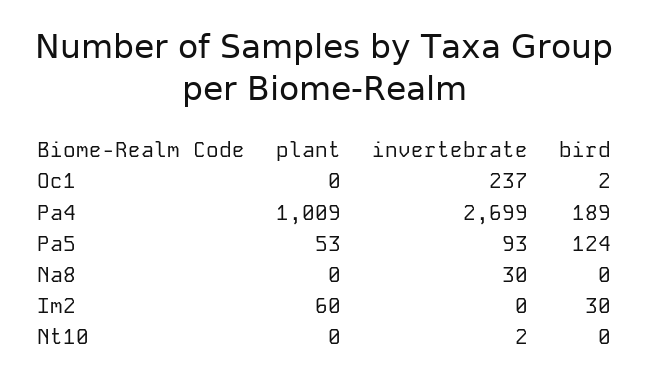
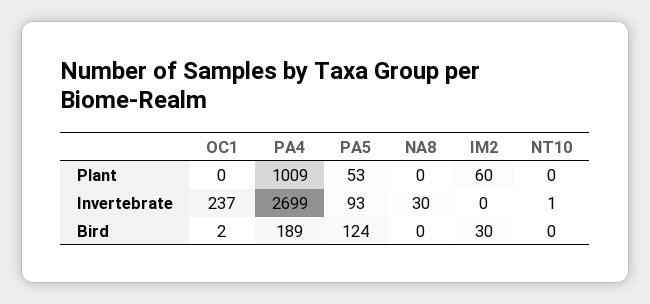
  {
    "plant": {
      "Oc1": 0,
      "Pa4": 1009,
      "Pa5": 53,
      "Na8": 0,
      "Im2": 60,
      "Nt10": 0
    },
    "invertebrate": {
      "Oc1": 237,
      "Pa4": 2699,
      "Pa5": 93,
      "Na8": 30,
      "Im2": 0,
-     "Nt10": 2
+     "Nt10": 1
    },
    "bird": {
      "Oc1": 2,
      "Pa4": 189,
      "Pa5": 124,
      "Na8": 0,
      "Im2": 30,
      "Nt10": 0
    }
  }

